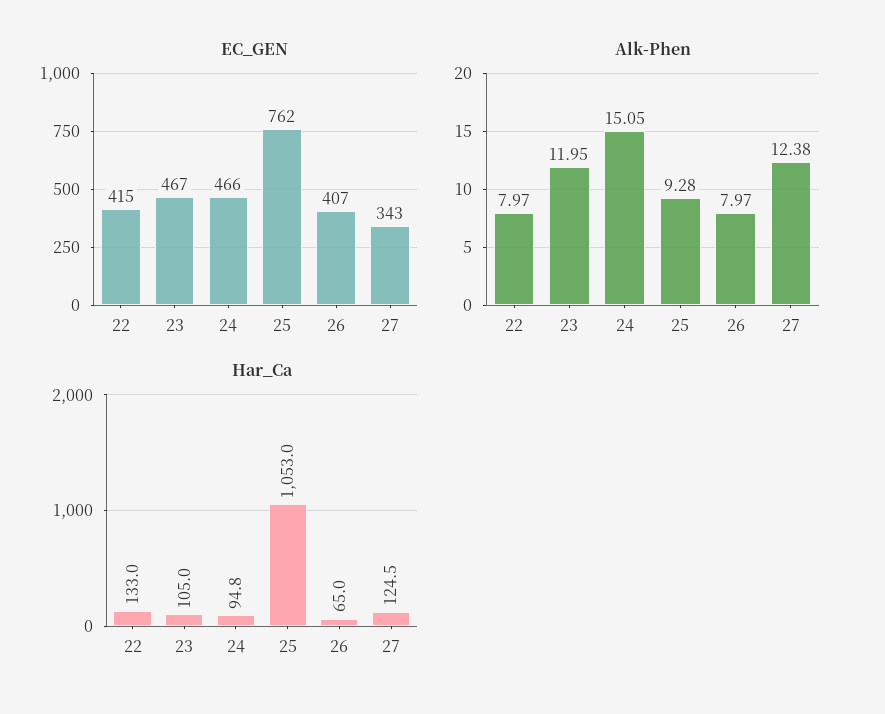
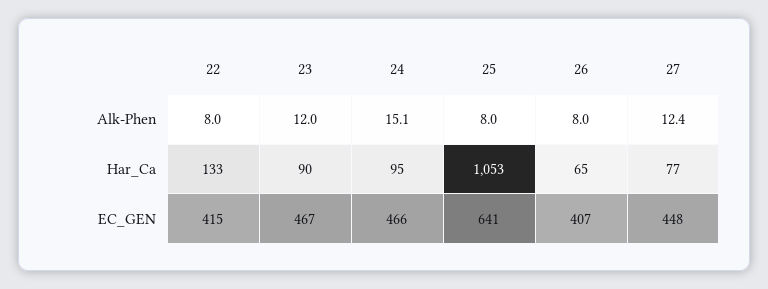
  {
    "EC_GEN": {
      "22": 415,
      "23": 467,
      "24": 466,
-     "25": 762,
+     "25": 641,
      "26": 407,
-     "27": 343
+     "27": 448
    },
    "Alk-Phen": {
      "22": 7.97,
      "23": 11.95,
      "24": 15.05,
-     "25": 9.28,
+     "25": 8,
      "26": 7.97,
      "27": 12.38
    },
    "Har_Ca": {
      "22": 133,
-     "23": 105,
+     "23": 90,
      "24": 94.8,
      "25": 1053,
      "26": 65,
-     "27": 124.5
+     "27": 77
    }
  }

